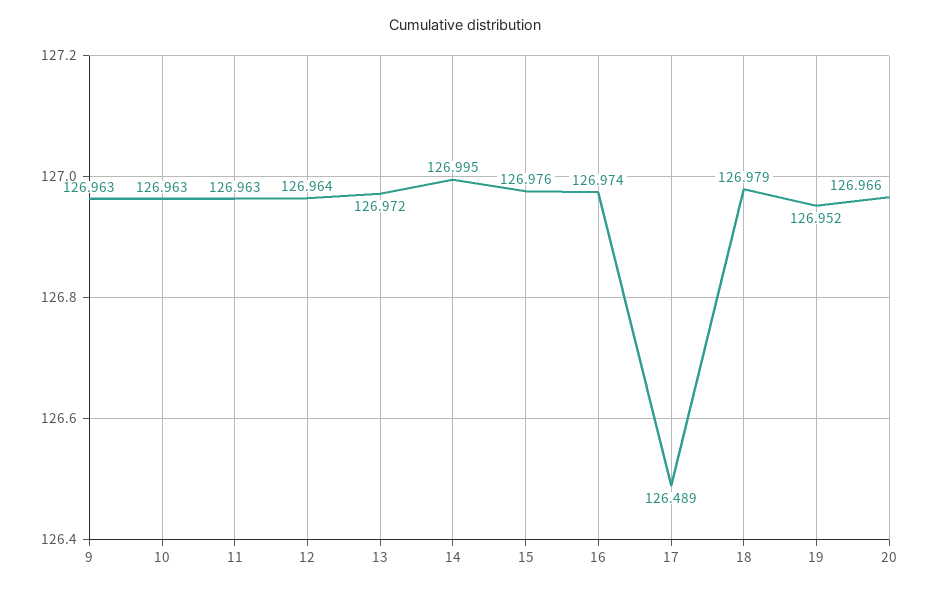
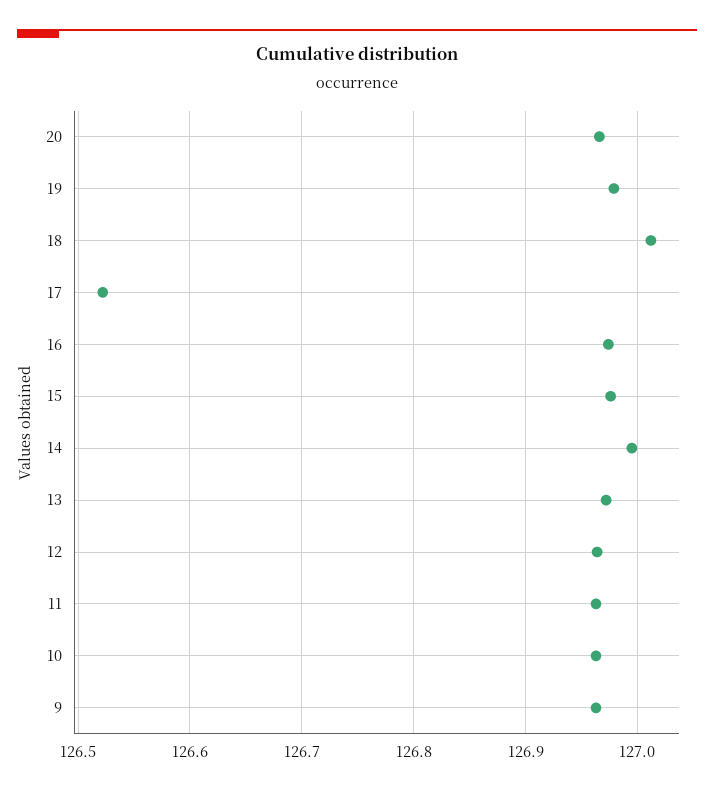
  {
    "9": 126.963,
    "10": 126.963,
    "11": 126.963,
    "12": 126.964,
    "13": 126.972,
    "14": 126.995,
    "15": 126.976,
    "16": 126.974,
-   "17": 126.489,
+   "17": 126.52,
-   "18": 126.979,
+   "18": 127.01,
-   "19": 126.952,
+   "19": 126.98,
    "20": 126.966
  }

